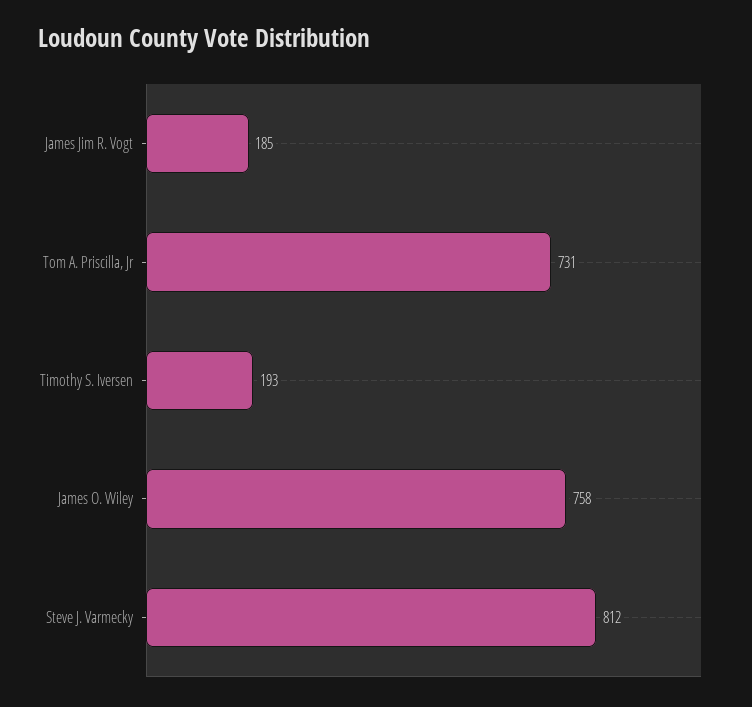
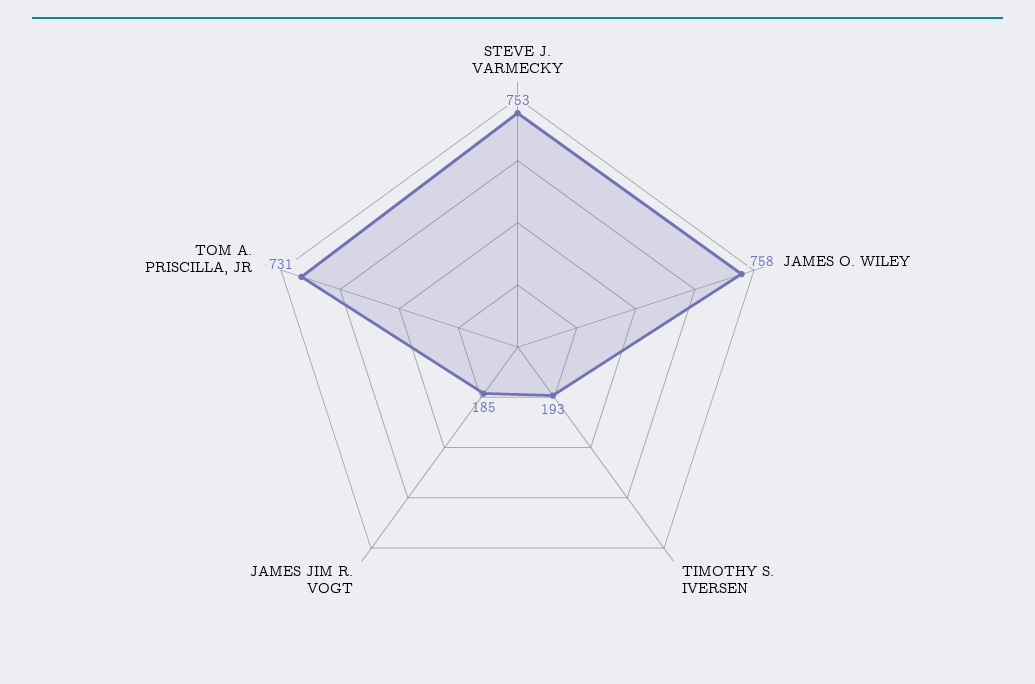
  {
    "James Jim R. Vogt": 185,
    "Tom A. Priscilla, Jr": 731,
    "Timothy S. Iversen": 193,
    "James O. Wiley": 758,
-   "Steve J. Varmecky": 812
+   "Steve J. Varmecky": 753
  }

